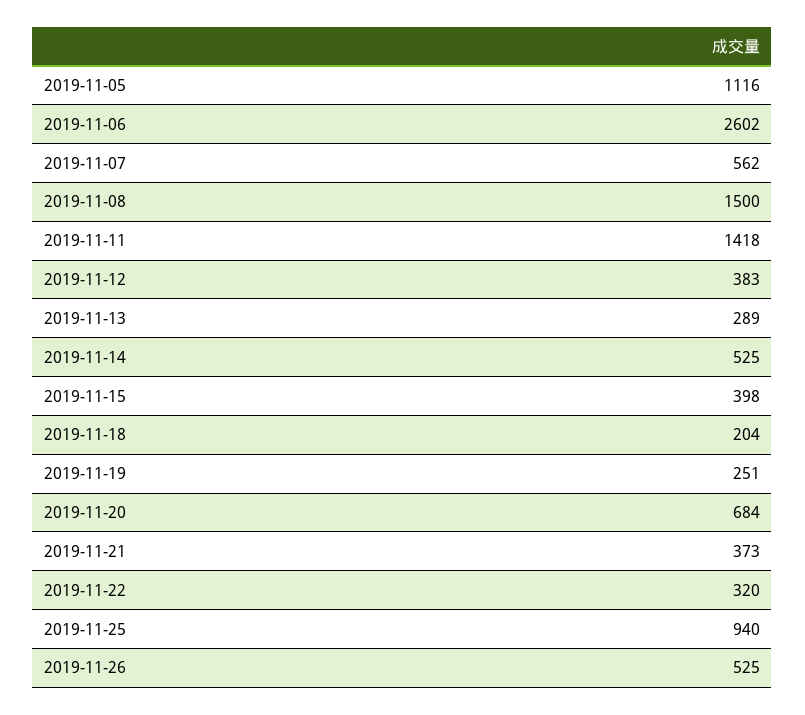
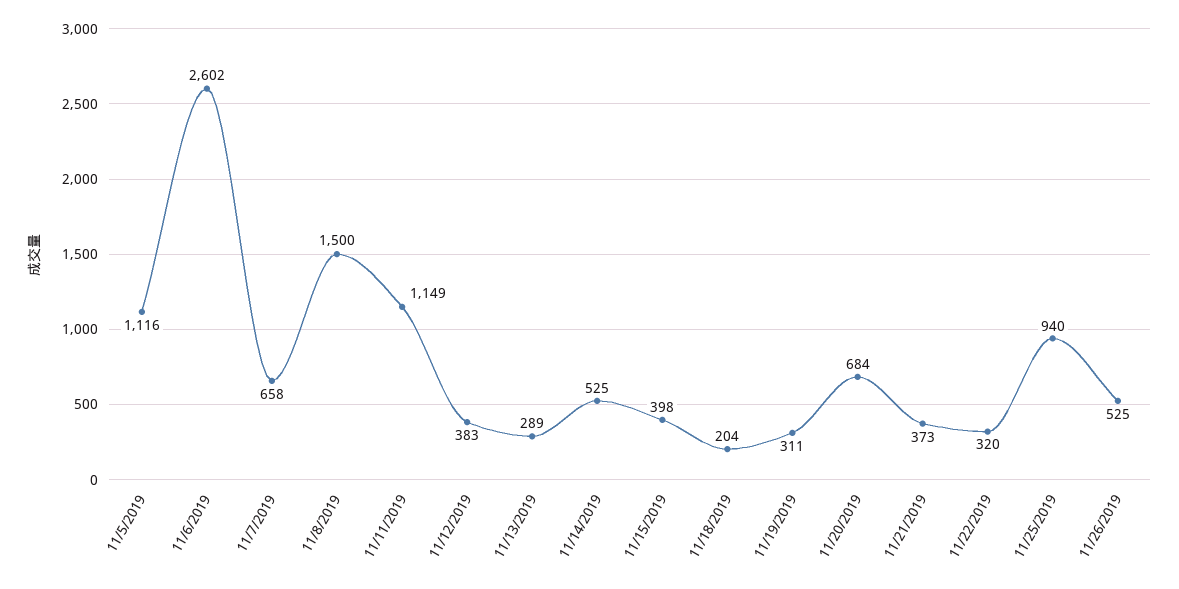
  {
    "2019-11-05": 1116,
    "2019-11-06": 2602,
-   "2019-11-07": 562,
+   "2019-11-07": 658,
    "2019-11-08": 1500,
-   "2019-11-11": 1418,
+   "2019-11-11": 1149,
    "2019-11-12": 383,
    "2019-11-13": 289,
    "2019-11-14": 525,
    "2019-11-15": 398,
    "2019-11-18": 204,
-   "2019-11-19": 251,
+   "2019-11-19": 311,
    "2019-11-20": 684,
    "2019-11-21": 373,
    "2019-11-22": 320,
    "2019-11-25": 940,
    "2019-11-26": 525
  }

